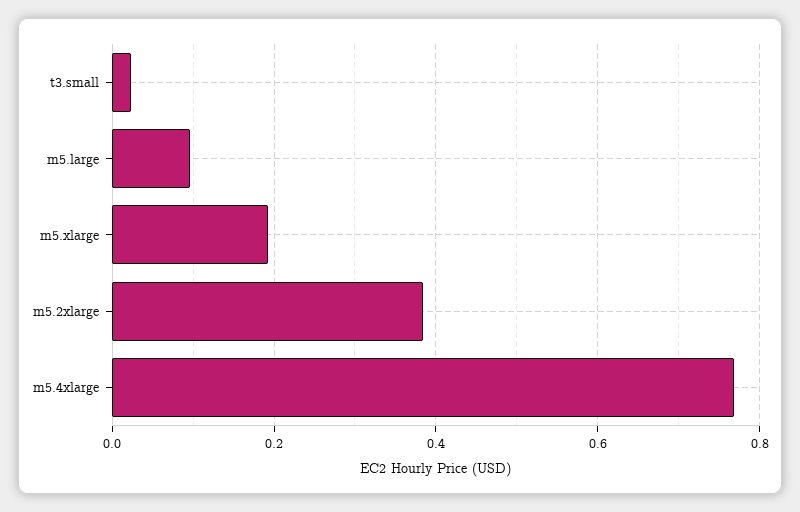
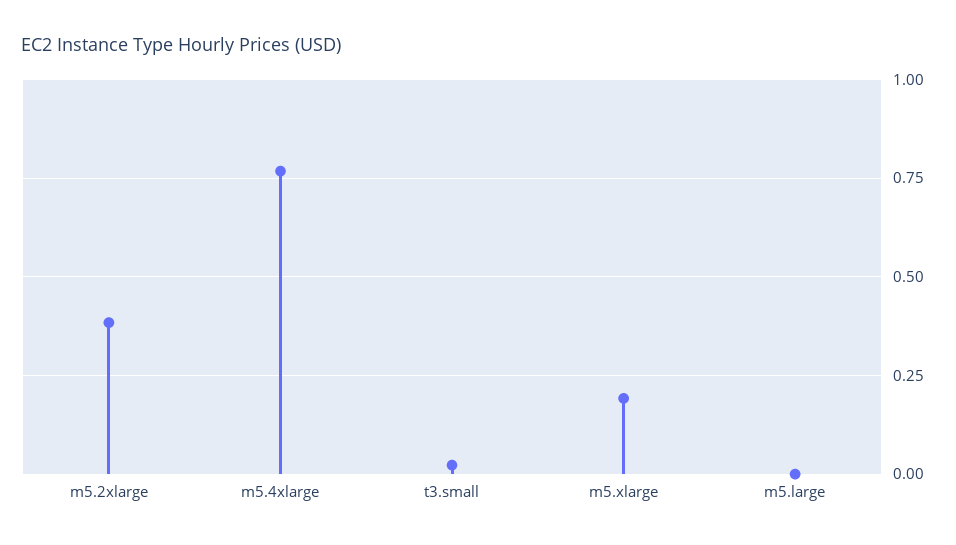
  {
    "t3.small": 0.02,
-   "m5.large": 0.1,
+   "m5.large": 0,
    "m5.xlarge": 0.2,
    "m5.2xlarge": 0.38,
    "m5.4xlarge": 0.76
  }

